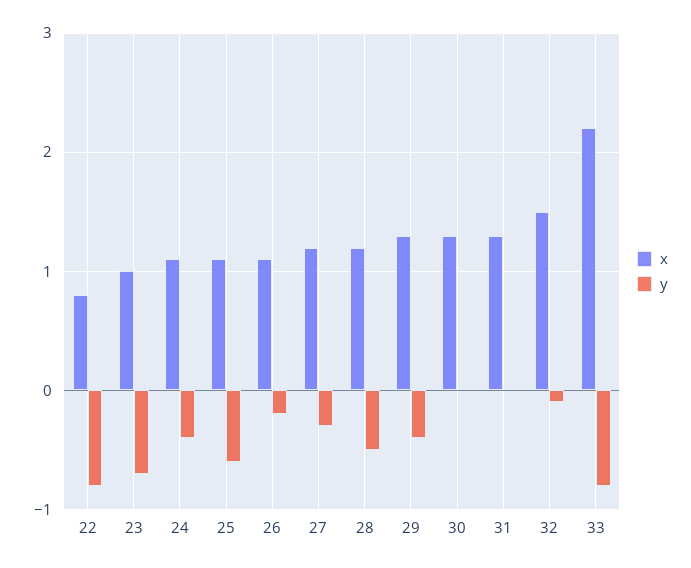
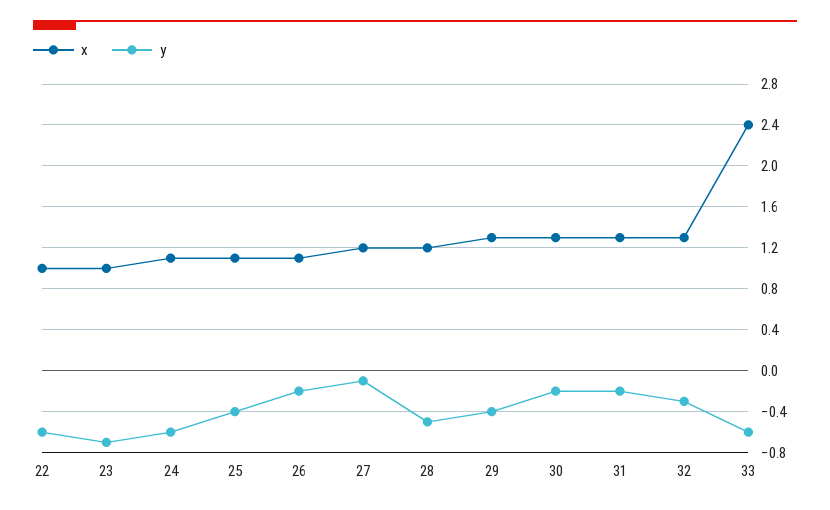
  {
    "x": {
-     "22": 0.8,
+     "22": 1,
      "23": 1,
      "24": 1.1,
      "25": 1.1,
      "26": 1.1,
      "27": 1.2,
      "28": 1.2,
      "29": 1.3,
      "30": 1.3,
      "31": 1.3,
-     "32": 1.5,
+     "32": 1.3,
-     "33": 2.2
+     "33": 2.4
    },
    "y": {
-     "22": -0.8,
+     "22": -0.6,
      "23": -0.7,
-     "24": -0.4,
+     "24": -0.6,
-     "25": -0.6,
+     "25": -0.4,
      "26": -0.2,
-     "27": -0.3,
+     "27": -0.1,
      "28": -0.5,
      "29": -0.4,
-     "30": 0,
+     "30": -0.2,
-     "31": 0,
+     "31": -0.2,
-     "32": -0.1,
+     "32": -0.3,
-     "33": -0.8
+     "33": -0.6
    }
  }

